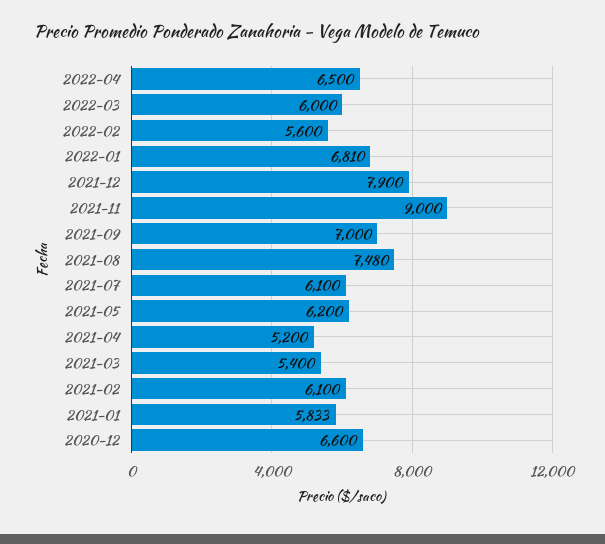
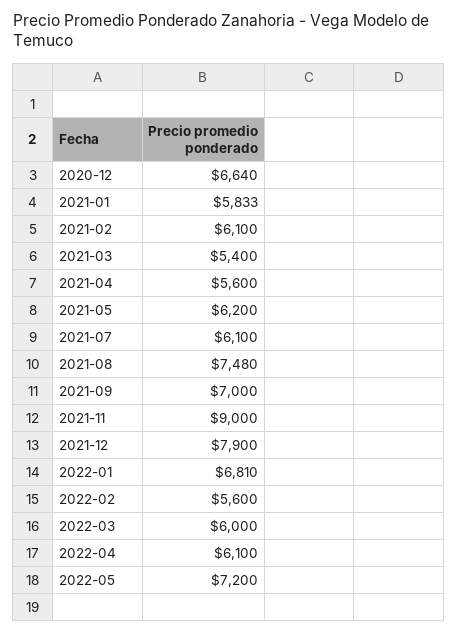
  {
-   "2022-04": 6500,
+   "2022-04": 6100,
    "2022-03": 6000,
    "2022-02": 5600,
    "2022-01": 6810,
    "2021-12": 7900,
    "2021-11": 9000,
    "2021-09": 7000,
    "2021-08": 7480,
    "2021-07": 6100,
    "2021-05": 6200,
-   "2021-04": 5200,
+   "2021-04": 5600,
    "2021-03": 5400,
    "2021-02": 6100,
    "2021-01": 5833,
-   "2020-12": 6600
+   "2020-12": 6640,
+   "2022-05": 7200
  }

